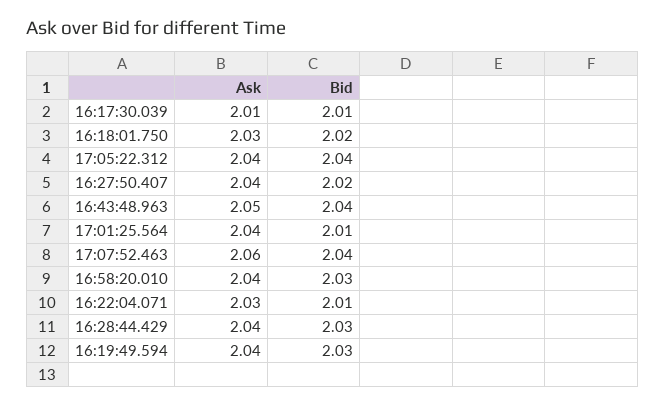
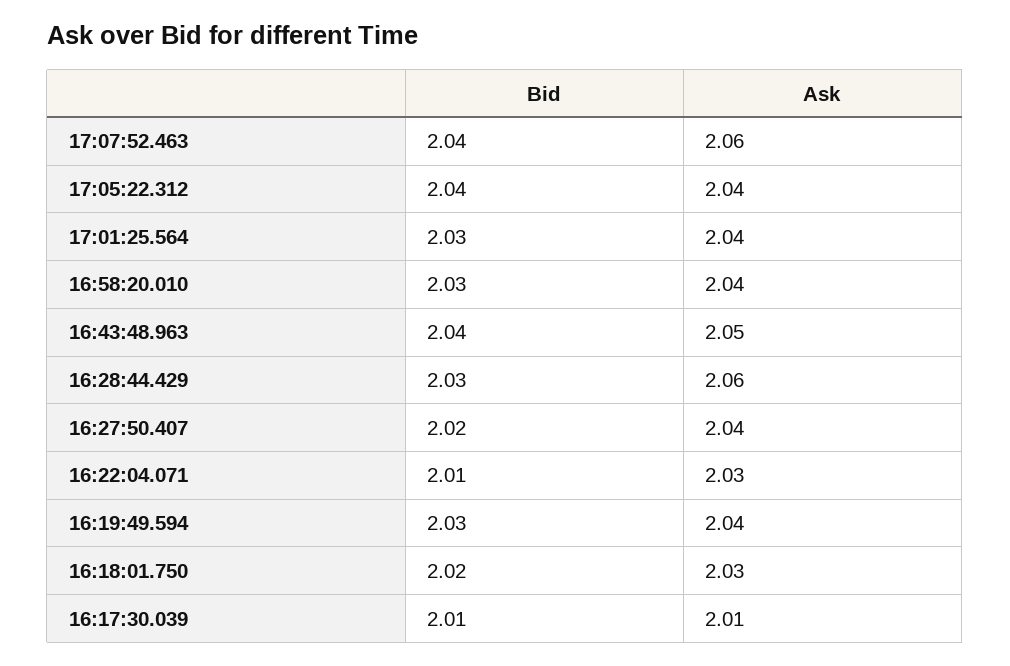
  {
    "Ask": {
      "16:17:30.039": 2.01,
      "16:18:01.750": 2.03,
      "17:05:22.312": 2.04,
      "16:27:50.407": 2.04,
      "16:43:48.963": 2.05,
      "17:01:25.564": 2.04,
      "17:07:52.463": 2.06,
      "16:58:20.010": 2.04,
      "16:22:04.071": 2.03,
-     "16:28:44.429": 2.04,
+     "16:28:44.429": 2.06,
      "16:19:49.594": 2.04
    },
    "Bid": {
      "16:17:30.039": 2.01,
      "16:18:01.750": 2.02,
      "17:05:22.312": 2.04,
      "16:27:50.407": 2.02,
      "16:43:48.963": 2.04,
-     "17:01:25.564": 2.01,
+     "17:01:25.564": 2.03,
      "17:07:52.463": 2.04,
      "16:58:20.010": 2.03,
      "16:22:04.071": 2.01,
      "16:28:44.429": 2.03,
      "16:19:49.594": 2.03
    }
  }

